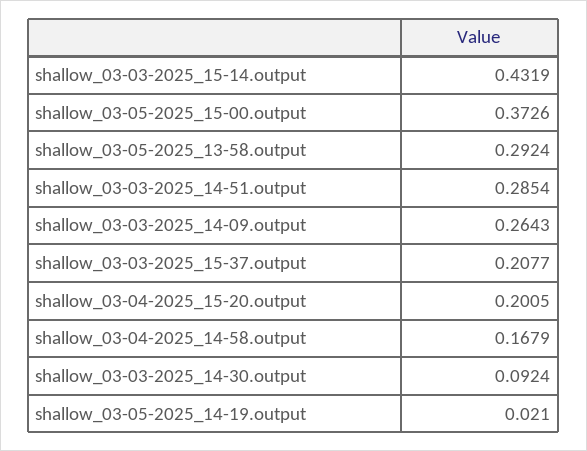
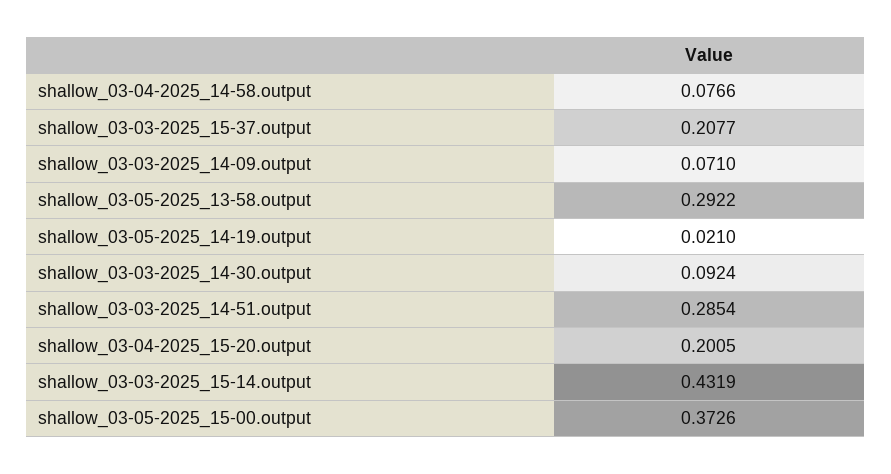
  {
    "shallow_03-03-2025_15-14.output": 0.4319,
    "shallow_03-05-2025_15-00.output": 0.3726,
-   "shallow_03-05-2025_13-58.output": 0.2924,
+   "shallow_03-05-2025_13-58.output": 0.2922,
    "shallow_03-03-2025_14-51.output": 0.2854,
-   "shallow_03-03-2025_14-09.output": 0.2643,
+   "shallow_03-03-2025_14-09.output": 0.071,
    "shallow_03-03-2025_15-37.output": 0.2077,
    "shallow_03-04-2025_15-20.output": 0.2005,
-   "shallow_03-04-2025_14-58.output": 0.1679,
+   "shallow_03-04-2025_14-58.output": 0.0766,
    "shallow_03-03-2025_14-30.output": 0.0924,
    "shallow_03-05-2025_14-19.output": 0.021
  }

